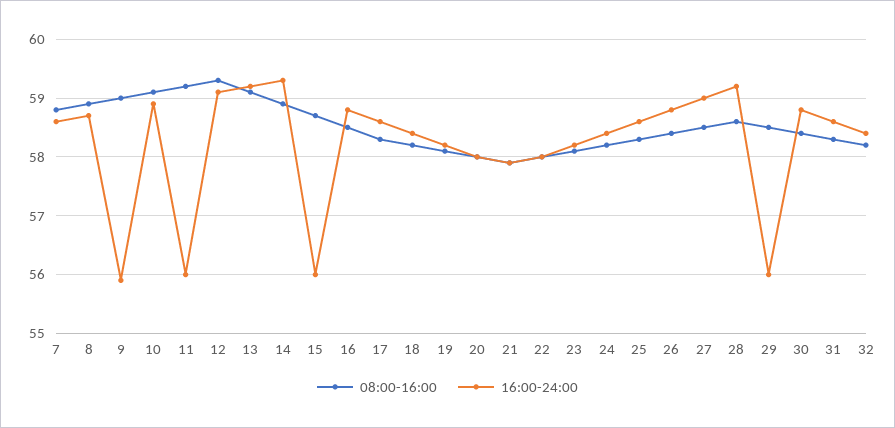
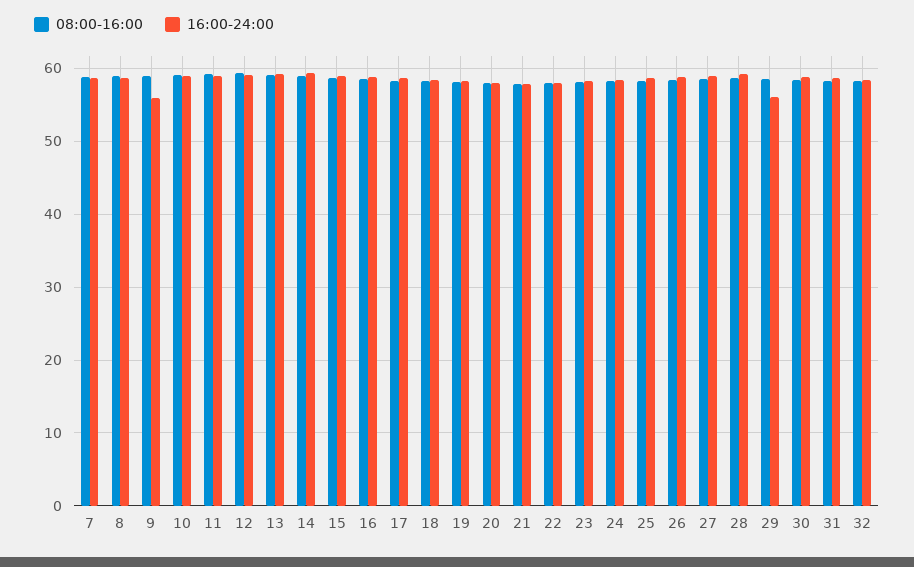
  {
    "08:00-16:00": {
      "7": 59,
      "8": 59,
      "9": 59,
      "10": 59,
      "11": 59,
      "12": 59.5,
      "13": 59,
      "14": 59,
      "15": 58.5,
      "16": 58.5,
      "17": 58.5,
      "18": 58,
      "19": 58,
      "20": 58,
      "21": 58,
      "22": 58,
      "23": 58,
      "24": 58,
      "25": 58.5,
      "26": 58.5,
      "27": 58.5,
      "28": 58.5,
      "29": 58.5,
      "30": 58.5,
      "31": 58.5,
      "32": 58
    },
    "16:00-24:00": {
      "7": 58.5,
      "8": 58.5,
      "9": 56,
      "10": 59,
-     "11": 56,
+     "11": 59,
      "12": 59,
      "13": 59,
      "14": 59.5,
-     "15": 56,
+     "15": 59,
      "16": 59,
      "17": 58.5,
      "18": 58.5,
      "19": 58,
      "20": 58,
      "21": 58,
      "22": 58,
      "23": 58,
      "24": 58.5,
      "25": 58.5,
      "26": 59,
      "27": 59,
      "28": 59,
      "29": 56,
      "30": 59,
      "31": 58.5,
      "32": 58.5
    }
  }

